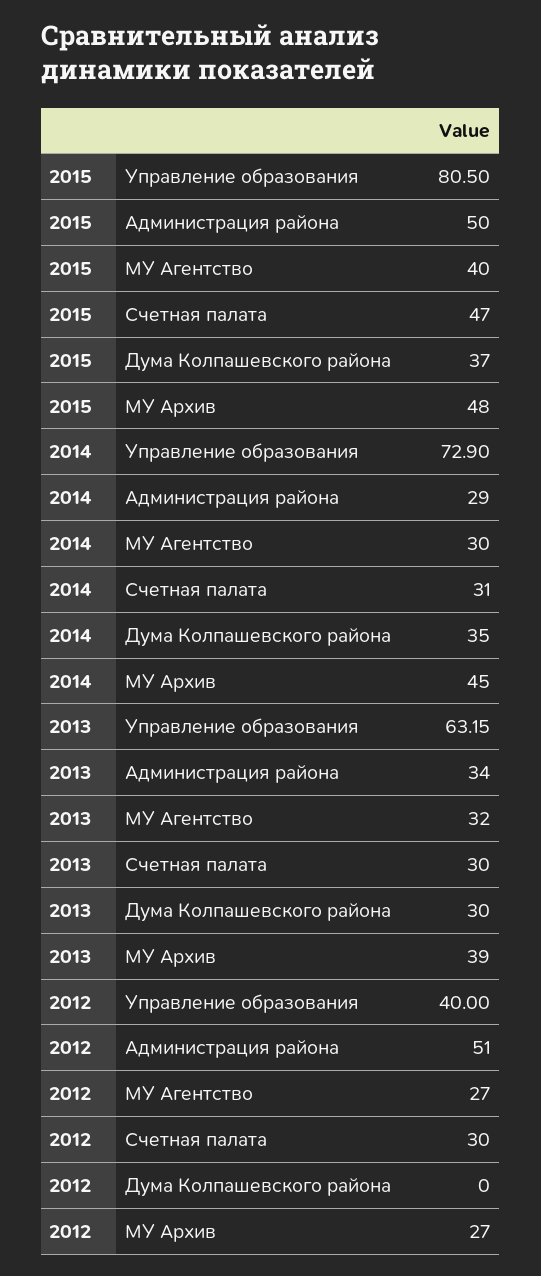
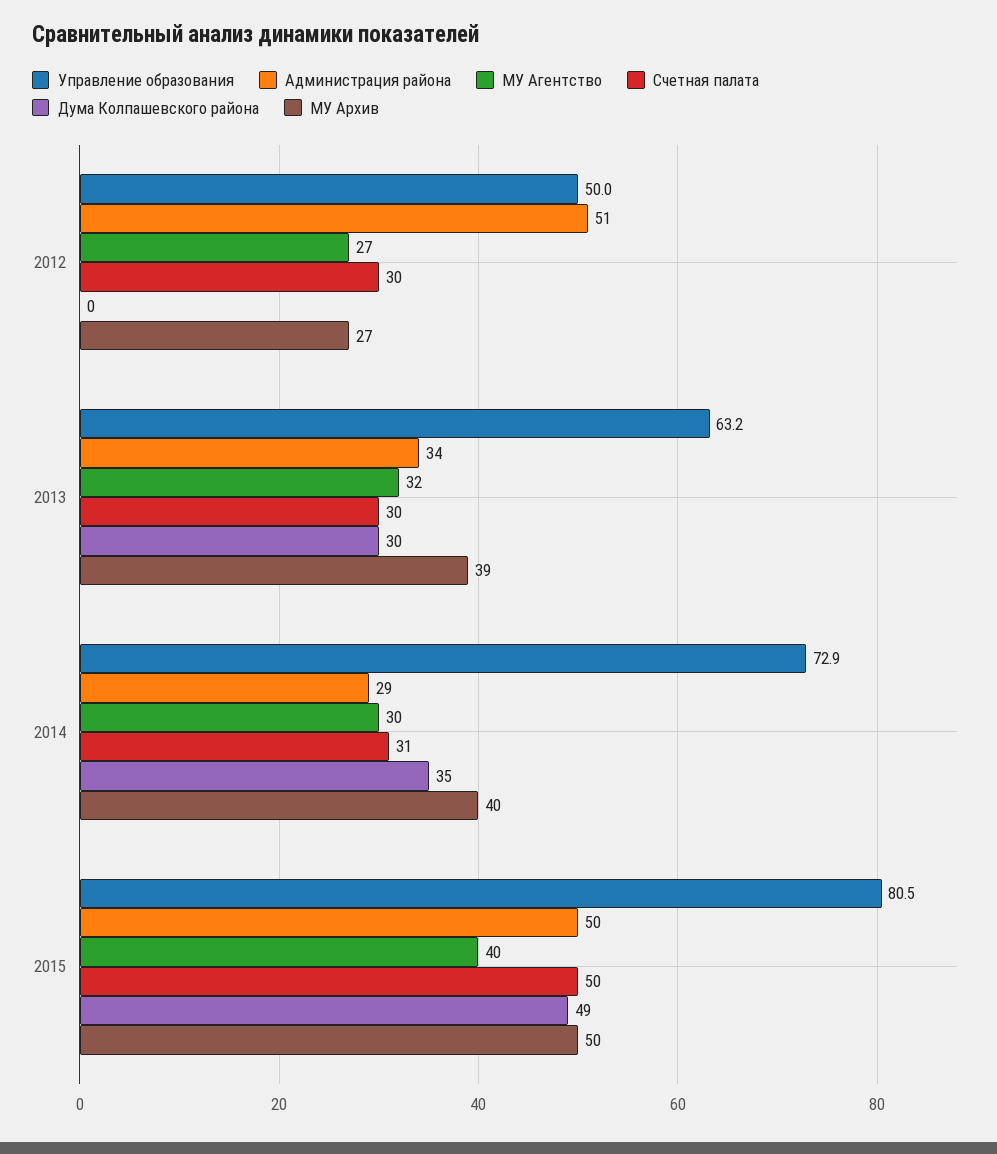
  {
    "Управление образования": {
      "2015": 80.5,
      "2014": 72.9,
      "2013": 63.15,
-     "2012": 40
+     "2012": 50
    },
    "Администрация района": {
      "2015": 50,
      "2014": 29,
      "2013": 34,
      "2012": 51
    },
    "МУ Агентство": {
      "2015": 40,
      "2014": 30,
      "2013": 32,
      "2012": 27
    },
    "Счетная палата": {
-     "2015": 47,
+     "2015": 50,
      "2014": 31,
      "2013": 30,
      "2012": 30
    },
    "Дума Колпашевского района": {
-     "2015": 37,
+     "2015": 49,
      "2014": 35,
      "2013": 30,
      "2012": 0
    },
    "МУ Архив": {
-     "2015": 48,
+     "2015": 50,
-     "2014": 45,
+     "2014": 40,
      "2013": 39,
      "2012": 27
    }
  }

